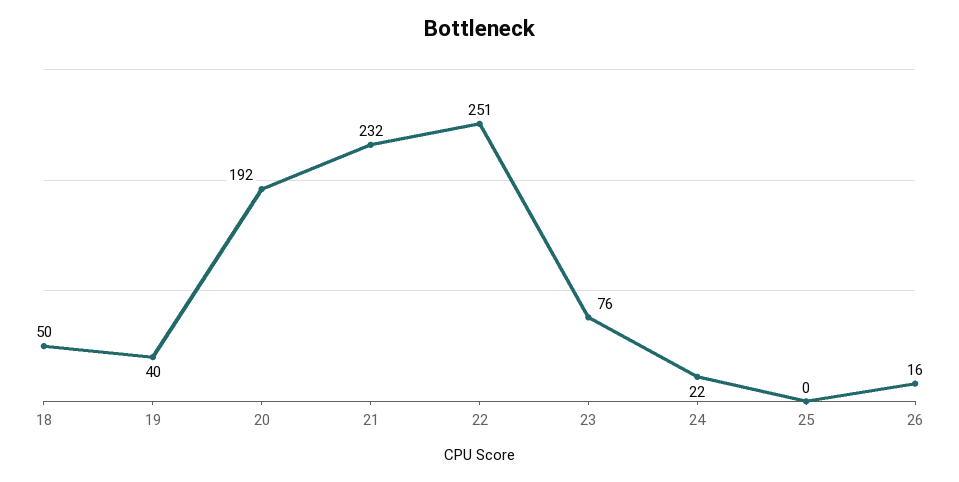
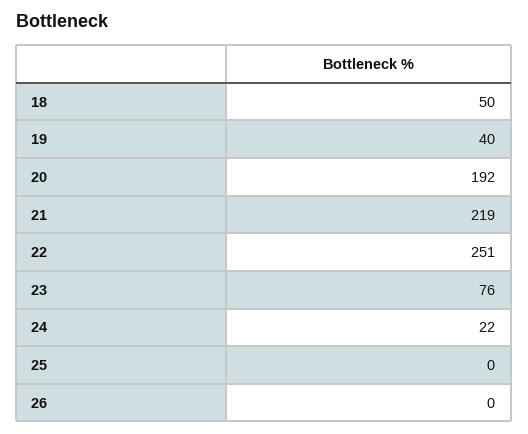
  {
    "18": 50,
    "19": 40,
    "20": 192,
-   "21": 232,
+   "21": 219,
    "22": 251,
    "23": 76,
    "24": 22,
    "25": 0,
-   "26": 16
+   "26": 0
  }

